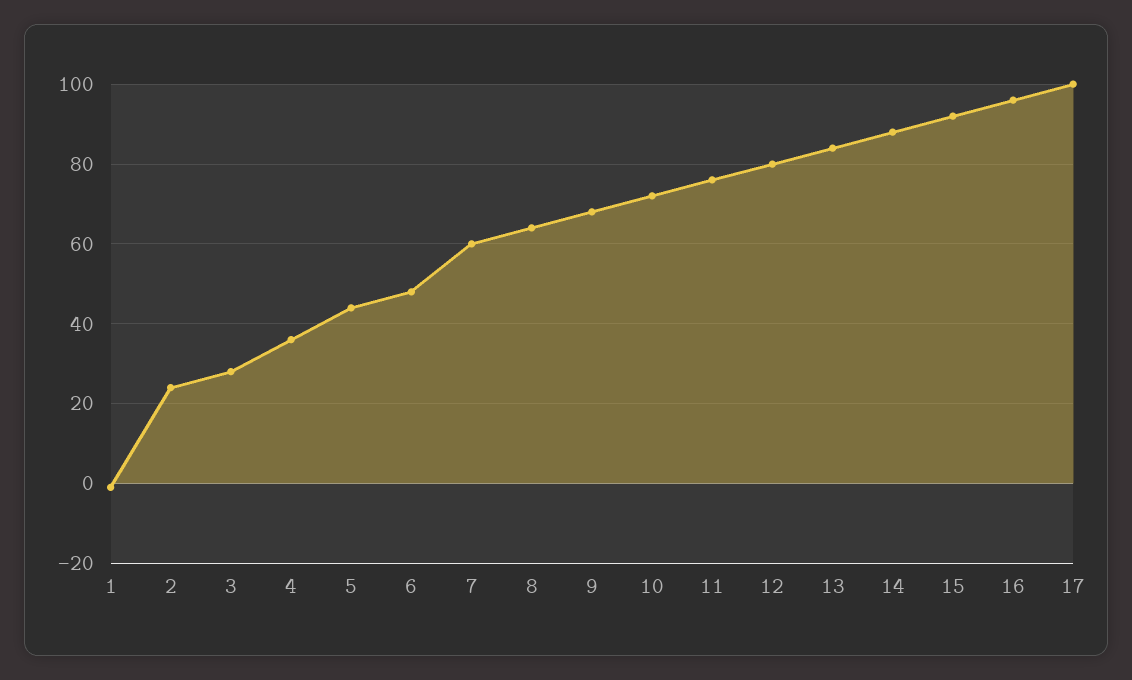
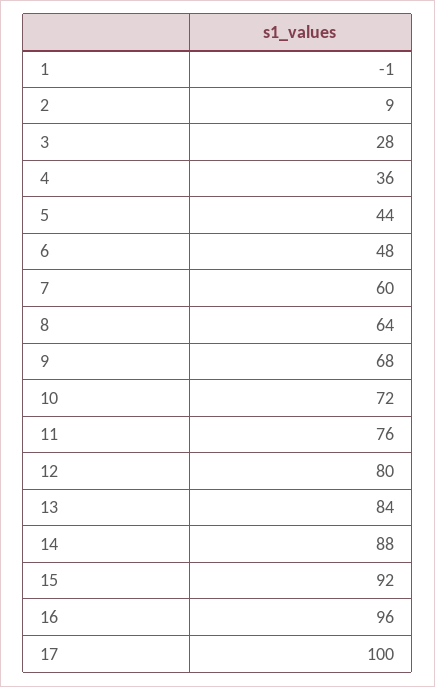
  {
    "1": -1,
-   "2": 25,
+   "2": 9,
    "3": 28,
    "4": 36,
    "5": 44,
    "6": 48,
    "7": 60,
    "8": 64,
    "9": 68,
    "10": 72,
    "11": 76,
    "12": 80,
    "13": 84,
    "14": 88,
    "15": 92,
    "16": 96,
    "17": 100
  }

